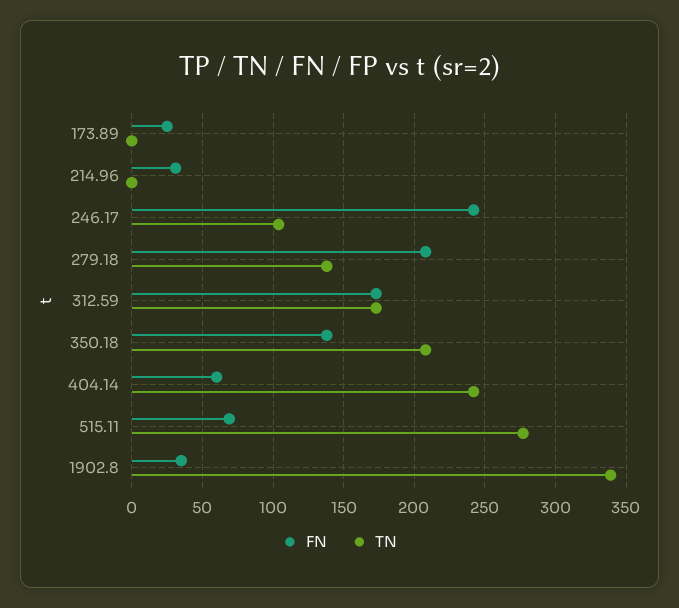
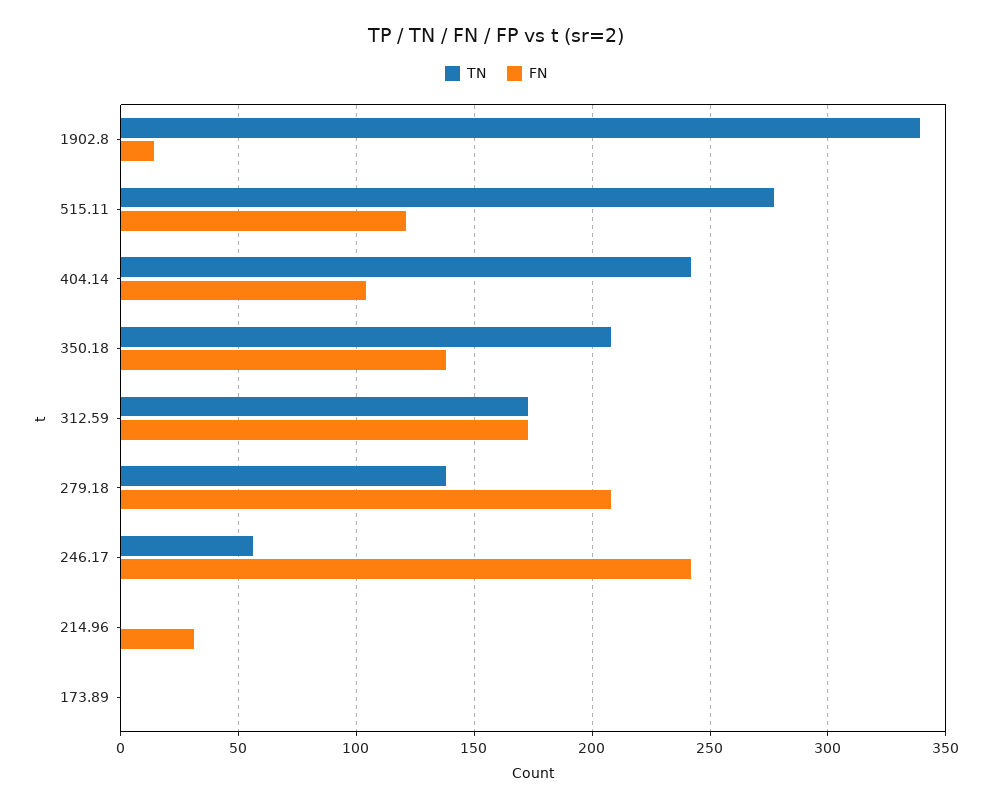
  {
    "FN": {
-     "173.89": 25,
+     "173.89": 0,
      "214.96": 30,
      "246.17": 240,
      "279.18": 210,
      "312.59": 175,
      "350.18": 140,
-     "404.14": 60,
+     "404.14": 105,
-     "515.11": 70,
+     "515.11": 120,
-     "1902.8": 35
+     "1902.8": 15
    },
    "TN": {
      "173.89": 0,
      "214.96": 0,
-     "246.17": 105,
+     "246.17": 55,
      "279.18": 140,
      "312.59": 175,
      "350.18": 210,
      "404.14": 240,
      "515.11": 275,
      "1902.8": 340
    }
  }

